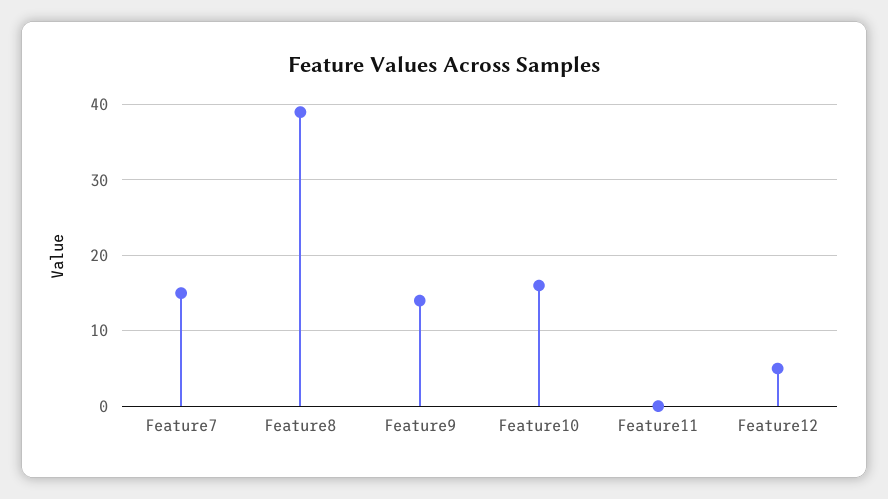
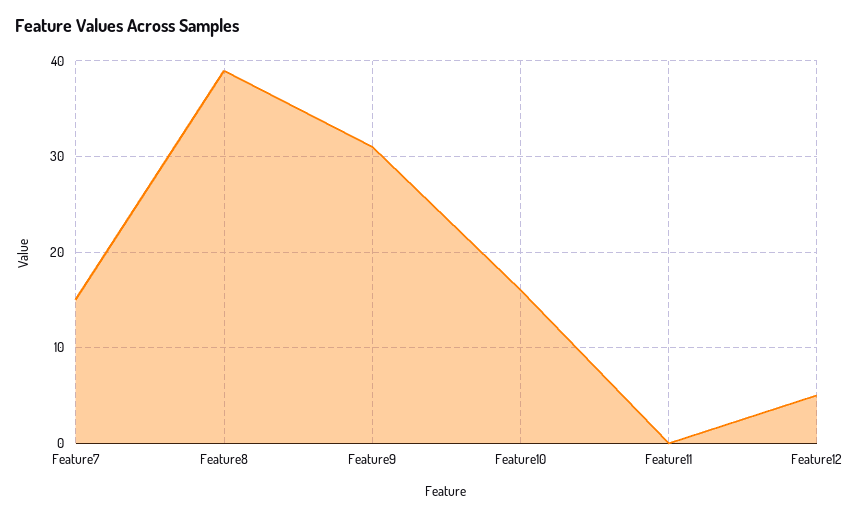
  {
    "Feature7": 15,
    "Feature8": 39,
-   "Feature9": 14,
+   "Feature9": 31,
    "Feature10": 16,
    "Feature11": 0,
    "Feature12": 5
  }

